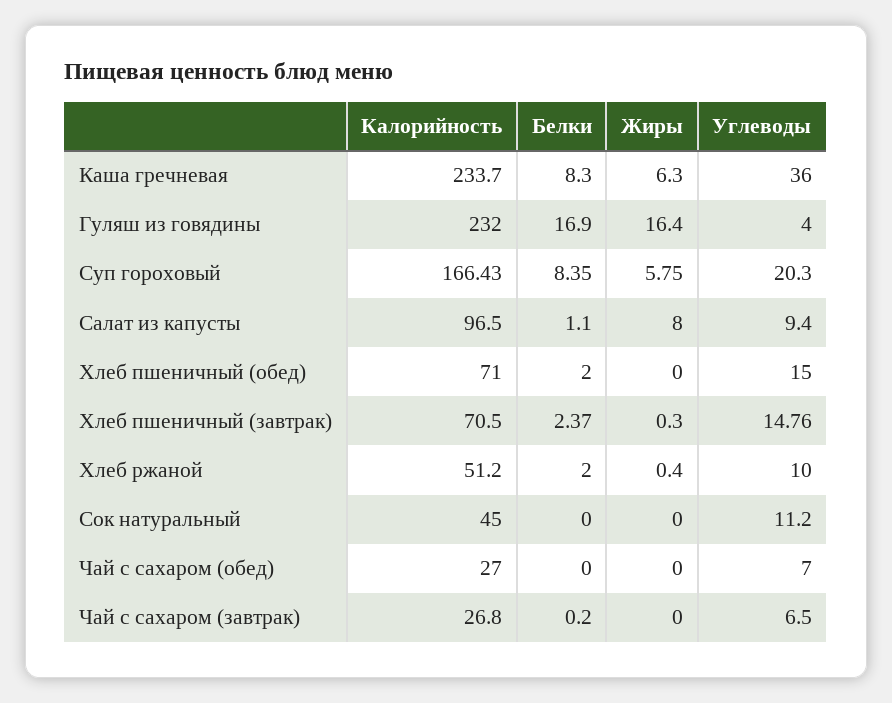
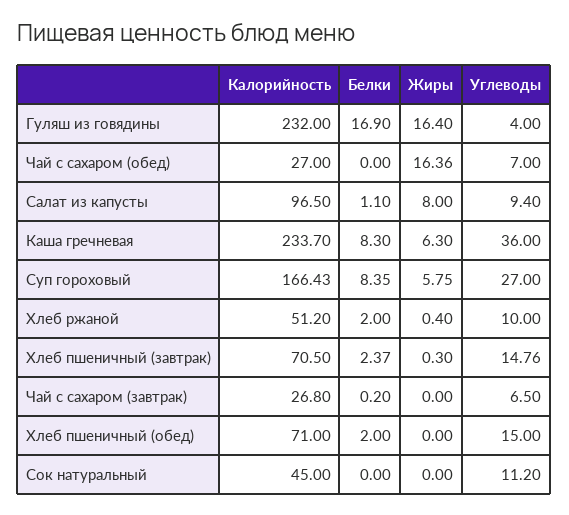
  {
    "Калорийность": {
      "Каша гречневая": 233.7,
      "Гуляш из говядины": 232,
      "Суп гороховый": 166.43,
      "Салат из капусты": 96.5,
      "Хлеб пшеничный (обед)": 71,
      "Хлеб пшеничный (завтрак)": 70.5,
      "Хлеб ржаной": 51.2,
      "Сок натуральный": 45,
      "Чай с сахаром (обед)": 27,
      "Чай с сахаром (завтрак)": 26.8
    },
    "Белки": {
      "Каша гречневая": 8.3,
      "Гуляш из говядины": 16.9,
      "Суп гороховый": 8.35,
      "Салат из капусты": 1.1,
      "Хлеб пшеничный (обед)": 2,
      "Хлеб пшеничный (завтрак)": 2.37,
      "Хлеб ржаной": 2,
      "Сок натуральный": 0,
      "Чай с сахаром (обед)": 0,
      "Чай с сахаром (завтрак)": 0.2
    },
    "Жиры": {
      "Каша гречневая": 6.3,
      "Гуляш из говядины": 16.4,
      "Суп гороховый": 5.75,
      "Салат из капусты": 8,
      "Хлеб пшеничный (обед)": 0,
      "Хлеб пшеничный (завтрак)": 0.3,
      "Хлеб ржаной": 0.4,
      "Сок натуральный": 0,
-     "Чай с сахаром (обед)": 0,
+     "Чай с сахаром (обед)": 16.36,
      "Чай с сахаром (завтрак)": 0
    },
    "Углеводы": {
      "Каша гречневая": 36,
      "Гуляш из говядины": 4,
-     "Суп гороховый": 20.3,
+     "Суп гороховый": 27,
      "Салат из капусты": 9.4,
      "Хлеб пшеничный (обед)": 15,
      "Хлеб пшеничный (завтрак)": 14.76,
      "Хлеб ржаной": 10,
      "Сок натуральный": 11.2,
      "Чай с сахаром (обед)": 7,
      "Чай с сахаром (завтрак)": 6.5
    }
  }

